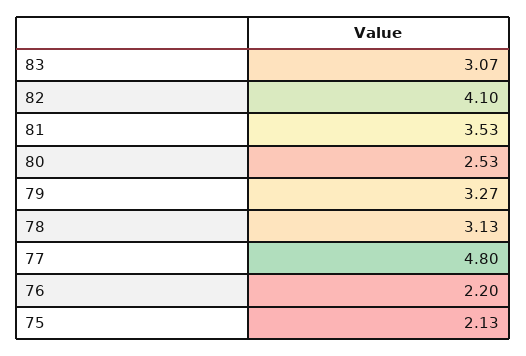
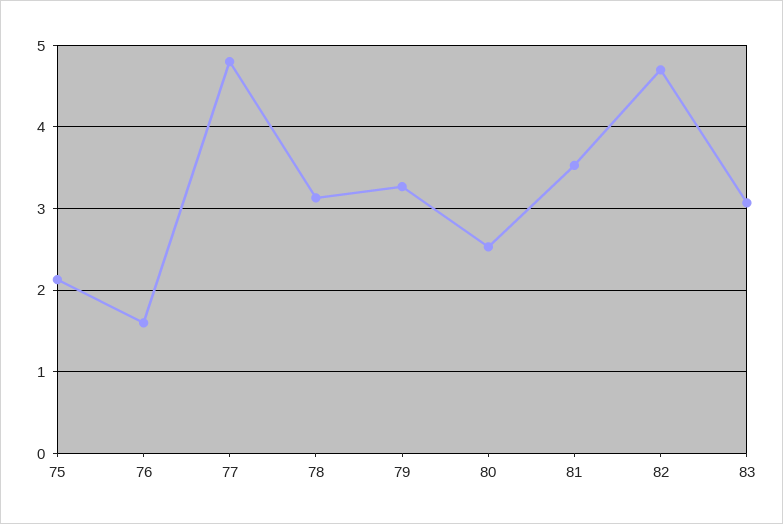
  {
    "83": 3.07,
-   "82": 4.1,
+   "82": 4.7,
    "81": 3.53,
    "80": 2.53,
    "79": 3.27,
    "78": 3.13,
    "77": 4.8,
-   "76": 2.2,
+   "76": 1.6,
    "75": 2.13
  }

